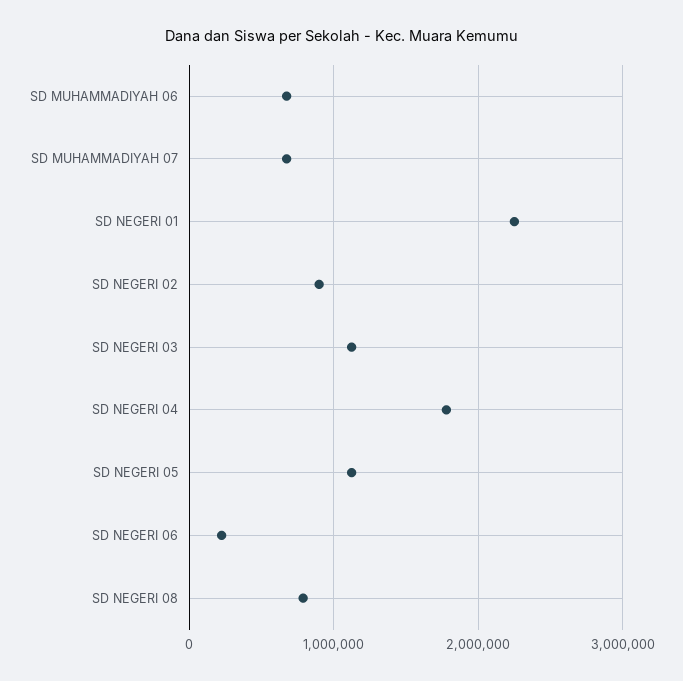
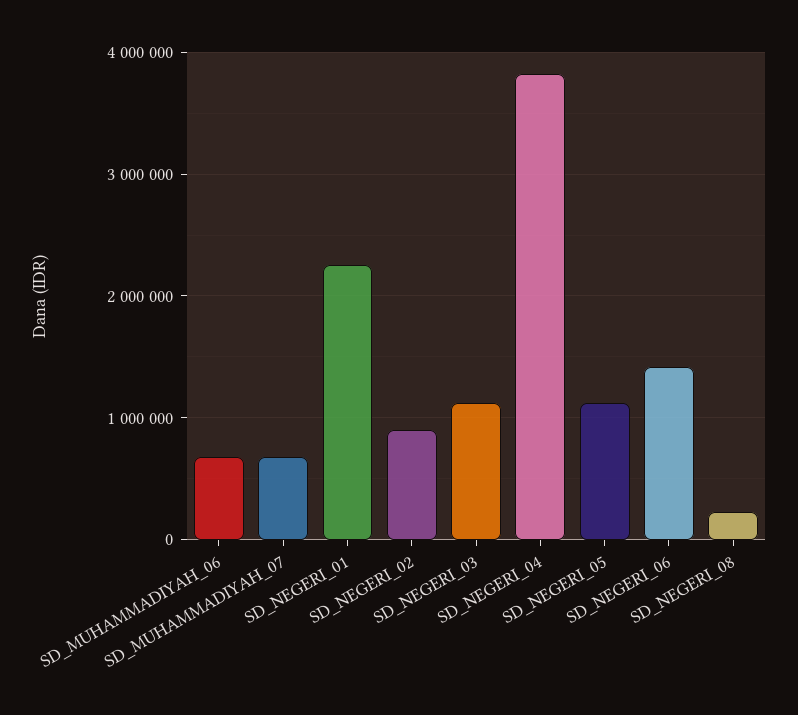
  {
    "SD MUHAMMADIYAH 06": 700000,
    "SD MUHAMMADIYAH 07": 700000,
    "SD NEGERI 01": 2300000,
    "SD NEGERI 02": 900000,
    "SD NEGERI 03": 1100000,
-   "SD NEGERI 04": 1800000,
+   "SD NEGERI 04": 3800000,
    "SD NEGERI 05": 1100000,
-   "SD NEGERI 06": 200000,
+   "SD NEGERI 06": 1400000,
-   "SD NEGERI 08": 800000
+   "SD NEGERI 08": 200000
  }

